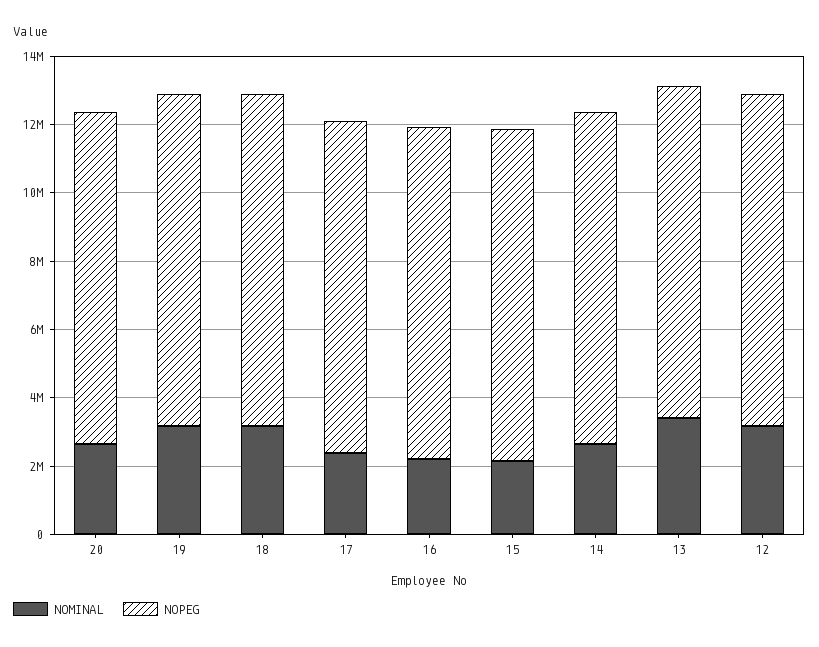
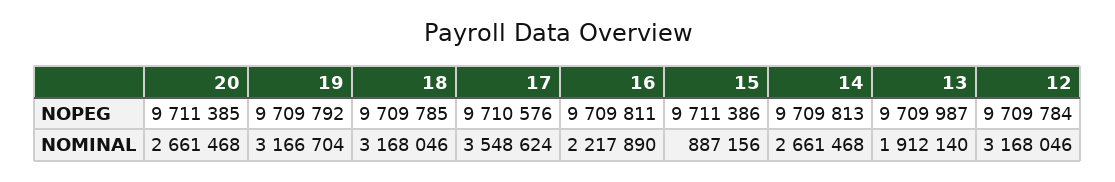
  {
    "NOMINAL": {
      "20": 2661468,
      "19": 3166704,
      "18": 3168046,
-     "17": 2500000,
+     "17": 3548624,
      "16": 2217890,
-     "15": 2000000,
+     "15": 887156,
      "14": 2661468,
-     "13": 3500000,
+     "13": 1912140,
      "12": 3168046
    },
    "NOPEG": {
      "20": 9711385,
      "19": 9709792,
      "18": 9709785,
      "17": 9710576,
      "16": 9709811,
      "15": 9711386,
      "14": 9709813,
      "13": 9709987,
      "12": 9709784
    }
  }

